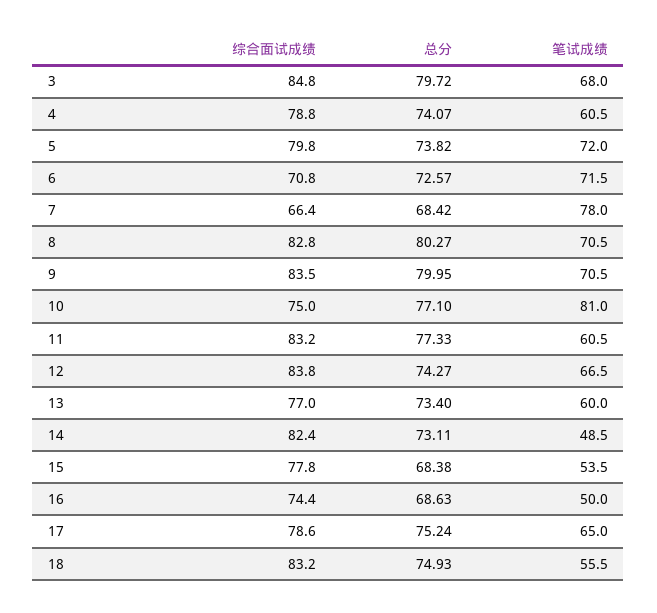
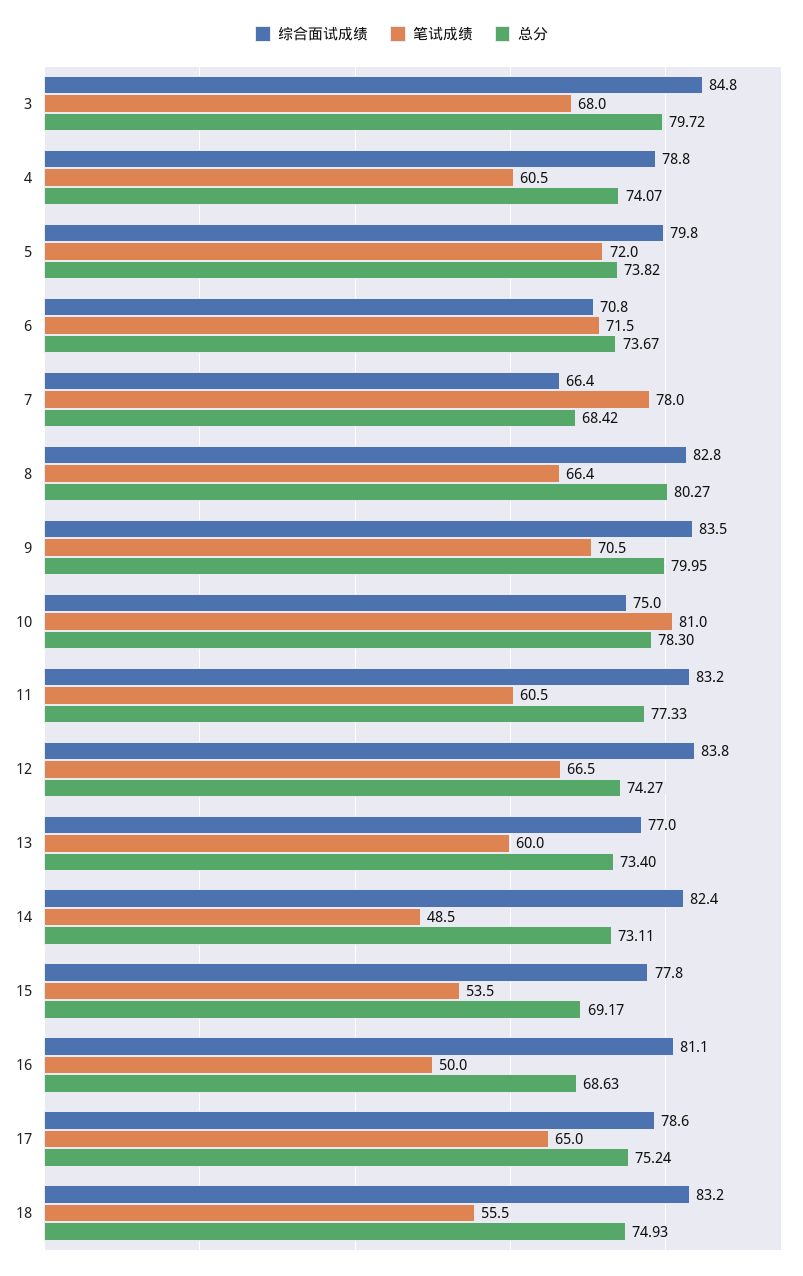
  {
    "综合面试成绩": {
      "3": 84.8,
      "4": 78.8,
      "5": 79.8,
      "6": 70.8,
      "7": 66.4,
      "8": 82.8,
      "9": 83.5,
      "10": 75,
      "11": 83.2,
      "12": 83.8,
      "13": 77,
      "14": 82.4,
      "15": 77.8,
-     "16": 74.4,
+     "16": 81.1,
      "17": 78.6,
      "18": 83.2
    },
    "总分": {
      "3": 79.72,
      "4": 74.07,
      "5": 73.82,
-     "6": 72.57,
+     "6": 73.67,
      "7": 68.42,
      "8": 80.27,
      "9": 79.95,
-     "10": 77.1,
+     "10": 78.3,
      "11": 77.33,
      "12": 74.27,
      "13": 73.4,
      "14": 73.11,
-     "15": 68.38,
+     "15": 69.17,
      "16": 68.63,
      "17": 75.24,
      "18": 74.93
    },
    "笔试成绩": {
      "3": 68,
      "4": 60.5,
      "5": 72,
      "6": 71.5,
      "7": 78,
-     "8": 70.5,
+     "8": 66.4,
      "9": 70.5,
      "10": 81,
      "11": 60.5,
      "12": 66.5,
      "13": 60,
      "14": 48.5,
      "15": 53.5,
      "16": 50,
      "17": 65,
      "18": 55.5
    }
  }

